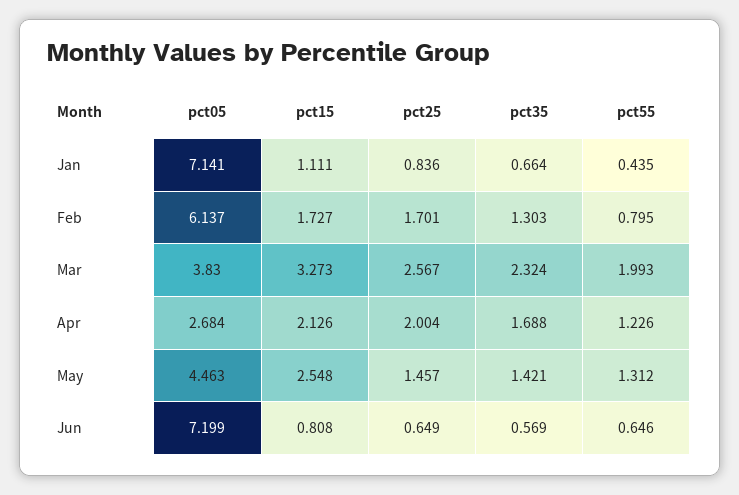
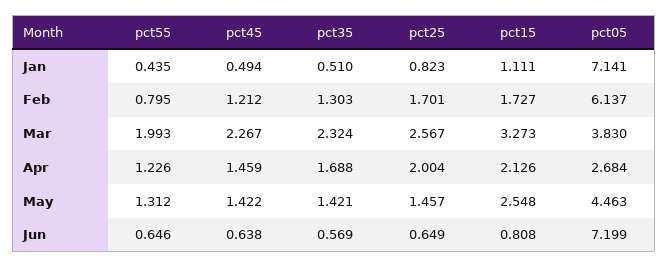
  {
    "pct05": {
      "Jan": 7.141,
      "Feb": 6.137,
      "Mar": 3.83,
      "Apr": 2.684,
      "May": 4.463,
      "Jun": 7.199
    },
    "pct15": {
      "Jan": 1.111,
      "Feb": 1.727,
      "Mar": 3.273,
      "Apr": 2.126,
      "May": 2.548,
      "Jun": 0.808
    },
    "pct25": {
-     "Jan": 0.836,
+     "Jan": 0.823,
      "Feb": 1.701,
      "Mar": 2.567,
      "Apr": 2.004,
      "May": 1.457,
      "Jun": 0.649
    },
    "pct35": {
-     "Jan": 0.664,
+     "Jan": 0.51,
      "Feb": 1.303,
      "Mar": 2.324,
      "Apr": 1.688,
      "May": 1.421,
      "Jun": 0.569
    },
    "pct55": {
      "Jan": 0.435,
      "Feb": 0.795,
      "Mar": 1.993,
      "Apr": 1.226,
      "May": 1.312,
      "Jun": 0.646
-   }
+   },
+   "pct45": {
+     "Jan": 0.494,
+     "Feb": 1.212,
+     "Mar": 2.267,
+     "Apr": 1.459,
+     "May": 1.422,
+     "Jun": 0.638
+   }
  }

